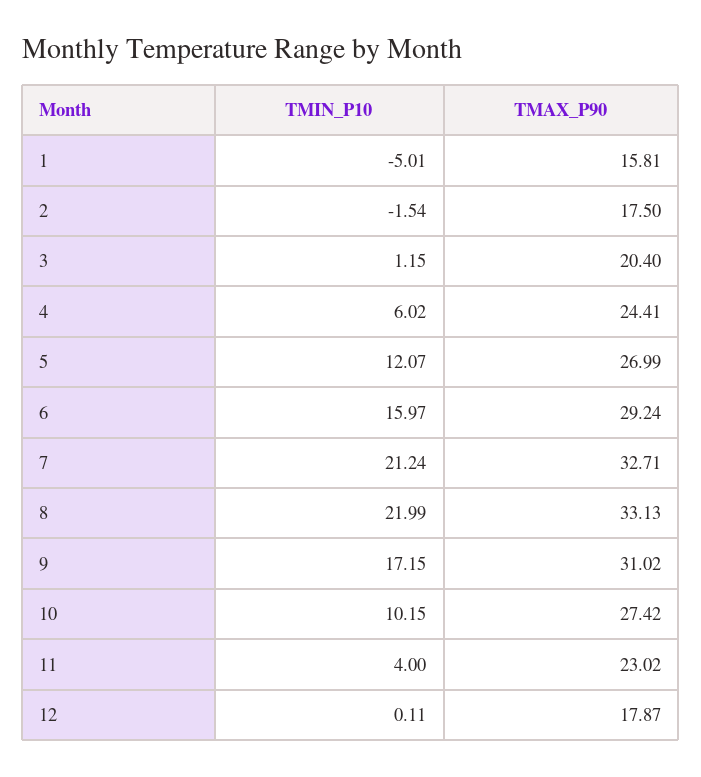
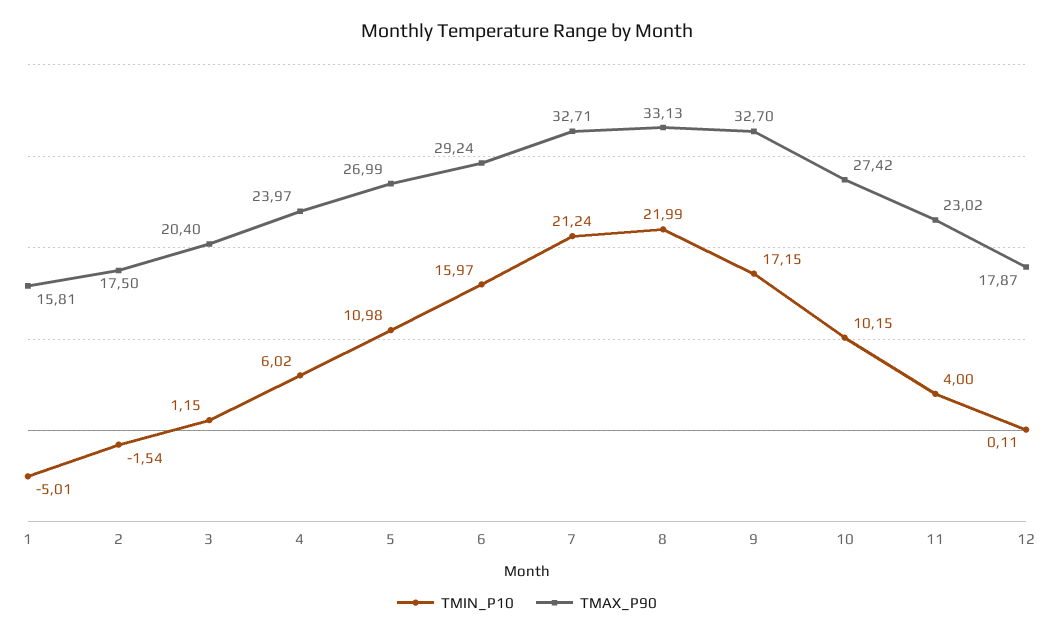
  {
    "TMIN_P10": {
      "1": -5.01,
      "2": -1.54,
      "3": 1.15,
      "4": 6.02,
-     "5": 12.07,
+     "5": 10.98,
      "6": 15.97,
      "7": 21.24,
      "8": 21.99,
      "9": 17.15,
      "10": 10.15,
      "11": 4,
      "12": 0.11
    },
    "TMAX_P90": {
      "1": 15.81,
      "2": 17.5,
      "3": 20.4,
-     "4": 24.41,
+     "4": 23.97,
      "5": 26.99,
      "6": 29.24,
      "7": 32.71,
      "8": 33.13,
-     "9": 31.02,
+     "9": 32.7,
      "10": 27.42,
      "11": 23.02,
      "12": 17.87
    }
  }

